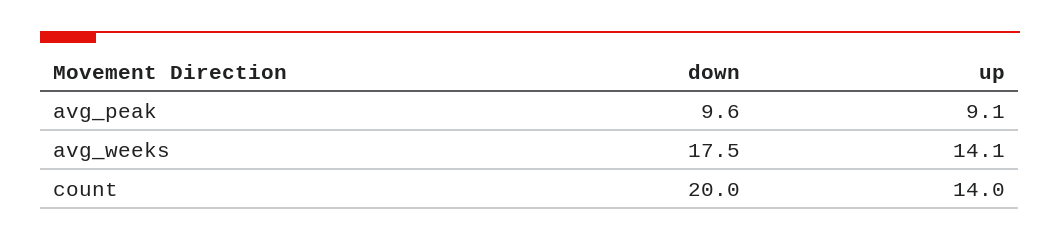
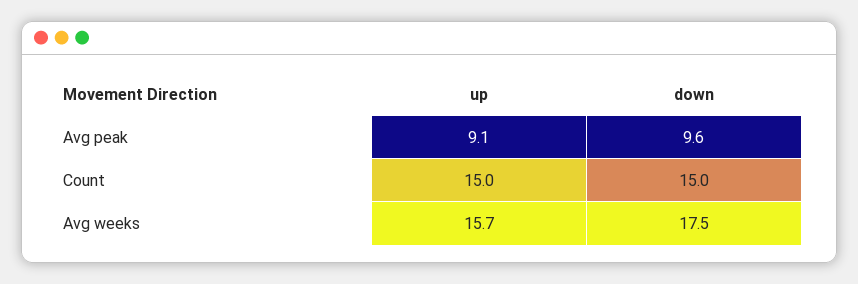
  {
    "down": {
      "avg_peak": 9.6,
      "avg_weeks": 17.5,
-     "count": 20
+     "count": 15
    },
    "up": {
      "avg_peak": 9.1,
-     "avg_weeks": 14.1,
+     "avg_weeks": 15.7,
-     "count": 14
+     "count": 15
    }
  }

